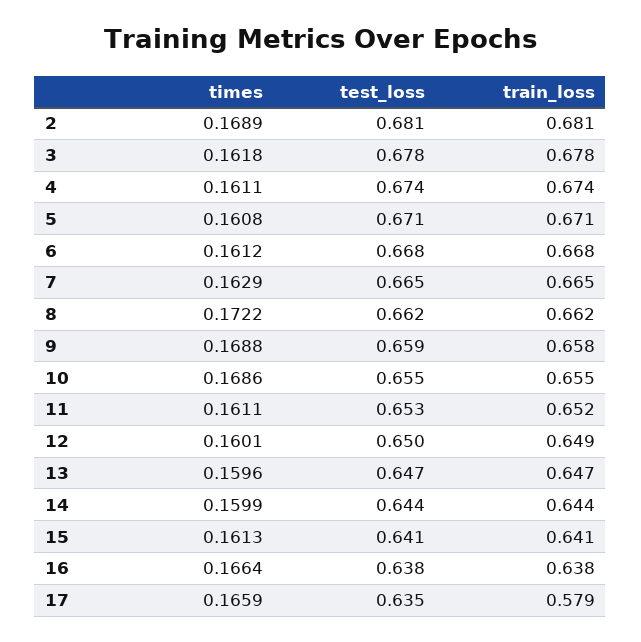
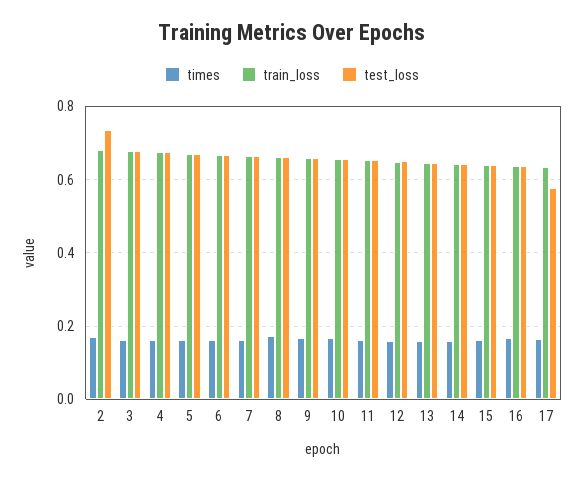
  {
    "times": {
      "2": 0.1689,
      "3": 0.1618,
      "4": 0.1611,
      "5": 0.1608,
      "6": 0.1612,
      "7": 0.1629,
      "8": 0.1722,
      "9": 0.1688,
      "10": 0.1686,
      "11": 0.1611,
      "12": 0.1601,
      "13": 0.1596,
      "14": 0.1599,
      "15": 0.1613,
      "16": 0.1664,
      "17": 0.1659
    },
    "test_loss": {
-     "2": 0.681,
+     "2": 0.74,
      "3": 0.678,
      "4": 0.674,
      "5": 0.671,
      "6": 0.668,
      "7": 0.665,
      "8": 0.662,
      "9": 0.659,
      "10": 0.655,
      "11": 0.653,
      "12": 0.65,
      "13": 0.647,
      "14": 0.644,
      "15": 0.641,
      "16": 0.638,
-     "17": 0.635
+     "17": 0.58
    },
    "train_loss": {
      "2": 0.681,
      "3": 0.678,
      "4": 0.674,
      "5": 0.671,
      "6": 0.668,
      "7": 0.665,
      "8": 0.662,
      "9": 0.658,
      "10": 0.655,
      "11": 0.652,
      "12": 0.649,
      "13": 0.647,
      "14": 0.644,
      "15": 0.641,
      "16": 0.638,
-     "17": 0.579
+     "17": 0.64
    }
  }

